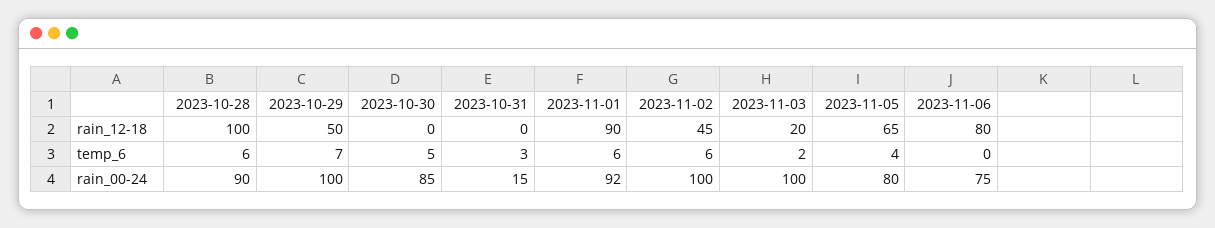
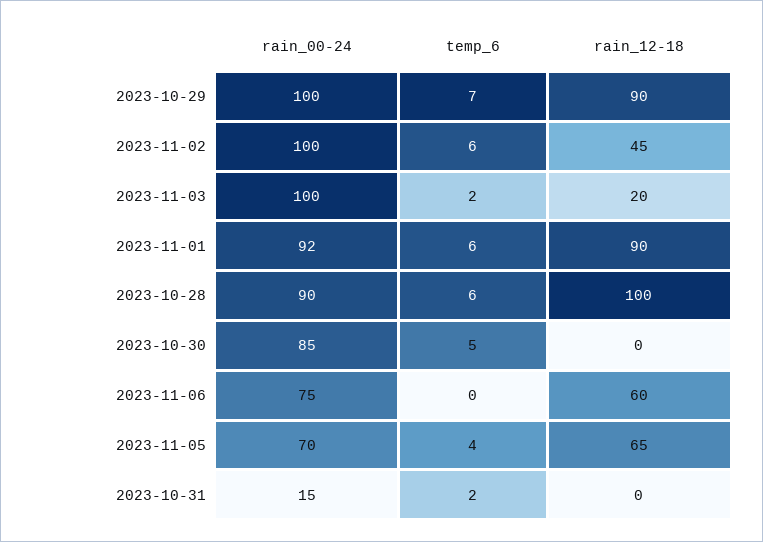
  {
    "2023-10-28": {
      "rain_12-18": 100,
      "temp_6": 6,
      "rain_00-24": 90
    },
    "2023-10-29": {
-     "rain_12-18": 50,
+     "rain_12-18": 90,
      "temp_6": 7,
      "rain_00-24": 100
    },
    "2023-10-30": {
      "rain_12-18": 0,
      "temp_6": 5,
      "rain_00-24": 85
    },
    "2023-10-31": {
      "rain_12-18": 0,
-     "temp_6": 3,
+     "temp_6": 2,
      "rain_00-24": 15
    },
    "2023-11-01": {
      "rain_12-18": 90,
      "temp_6": 6,
      "rain_00-24": 92
    },
    "2023-11-02": {
      "rain_12-18": 45,
      "temp_6": 6,
      "rain_00-24": 100
    },
    "2023-11-03": {
      "rain_12-18": 20,
      "temp_6": 2,
      "rain_00-24": 100
    },
    "2023-11-05": {
      "rain_12-18": 65,
      "temp_6": 4,
-     "rain_00-24": 80
+     "rain_00-24": 70
    },
    "2023-11-06": {
-     "rain_12-18": 80,
+     "rain_12-18": 60,
      "temp_6": 0,
      "rain_00-24": 75
    }
  }

